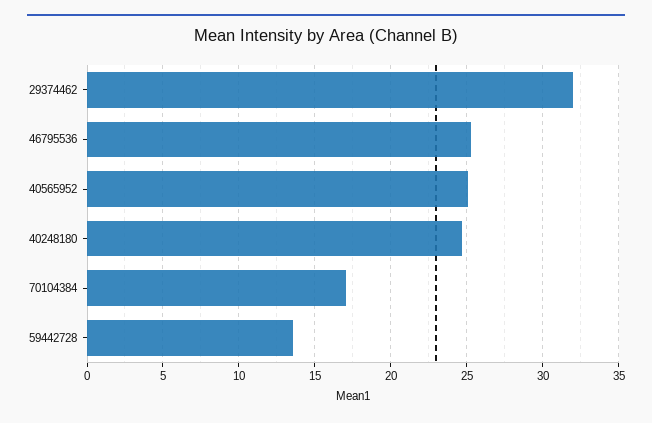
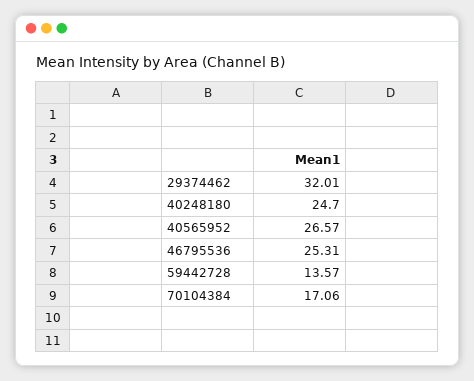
  {
    "29374462": 32.01,
    "46795536": 25.31,
-   "40565952": 25,
+   "40565952": 26.57,
    "40248180": 24.7,
    "70104384": 17.06,
    "59442728": 13.57
  }

